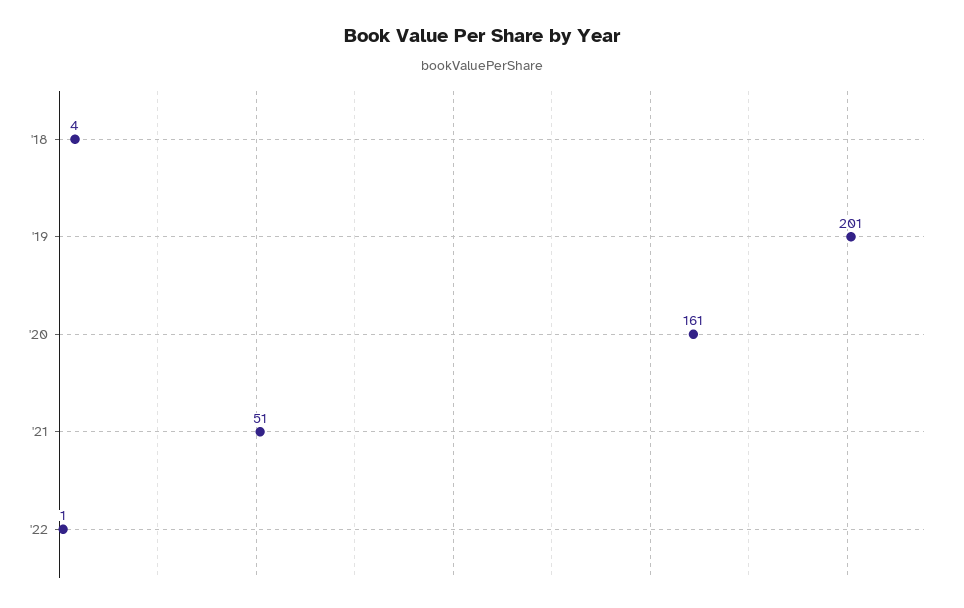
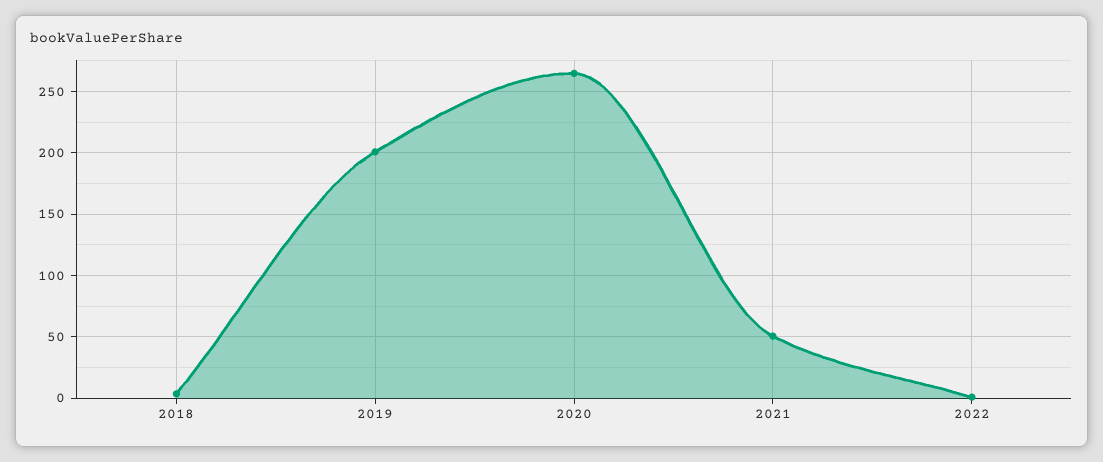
  {
    "'18": 4,
    "'19": 201,
-   "'20": 161,
+   "'20": 265,
    "'21": 51,
    "'22": 1
  }

